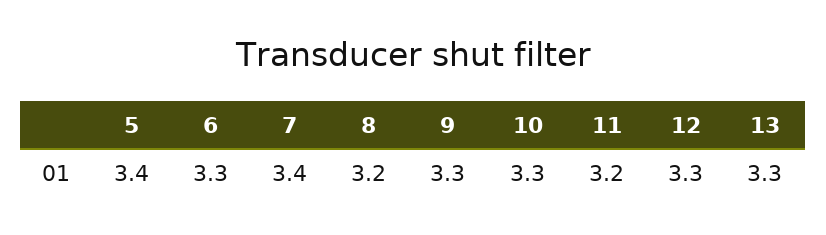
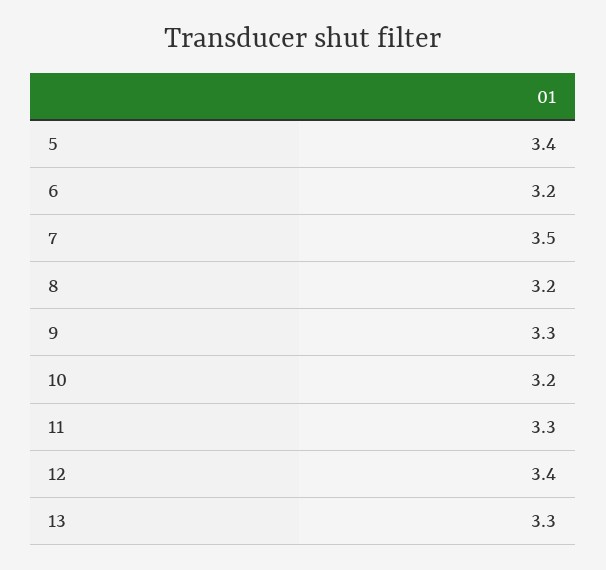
  {
    "5": 3.4,
-   "6": 3.3,
+   "6": 3.2,
-   "7": 3.4,
+   "7": 3.5,
    "8": 3.2,
    "9": 3.3,
-   "10": 3.3,
+   "10": 3.2,
-   "11": 3.2,
+   "11": 3.3,
-   "12": 3.3,
+   "12": 3.4,
    "13": 3.3
  }

